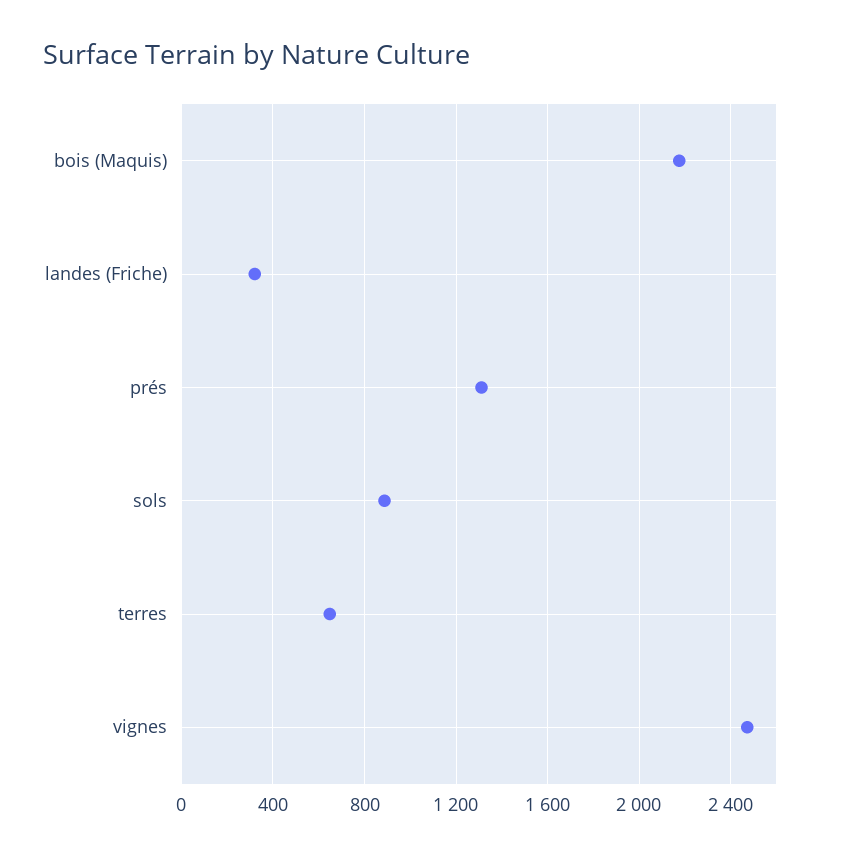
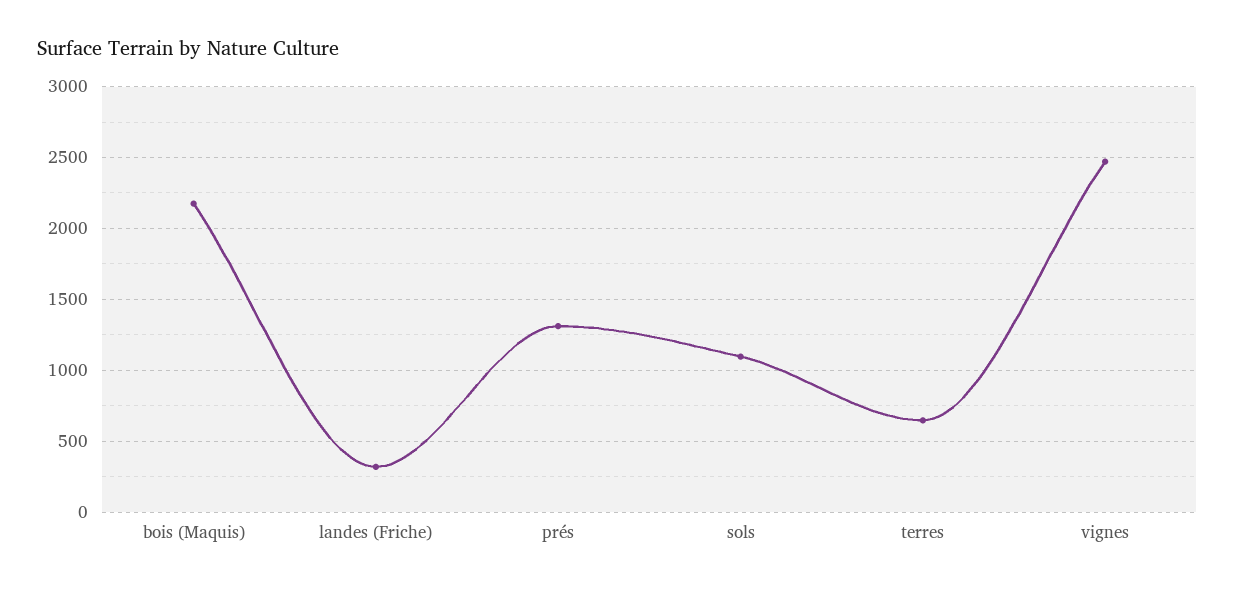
  {
    "bois (Maquis)": 2200,
    "landes (Friche)": 300,
    "prés": 1300,
-   "sols": 900,
+   "sols": 1100,
    "terres": 650,
    "vignes": 2450
  }

